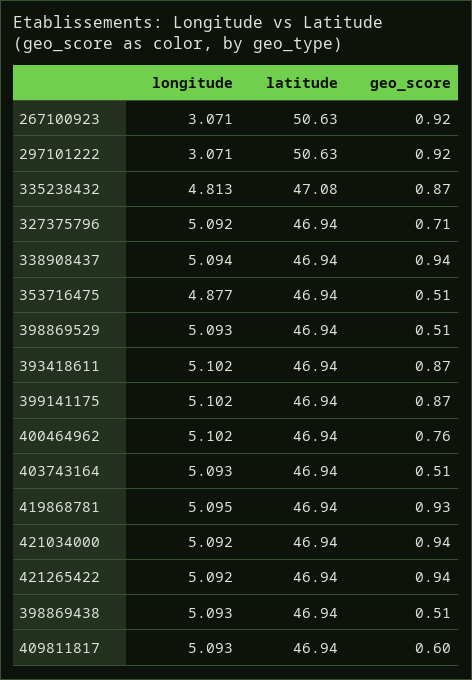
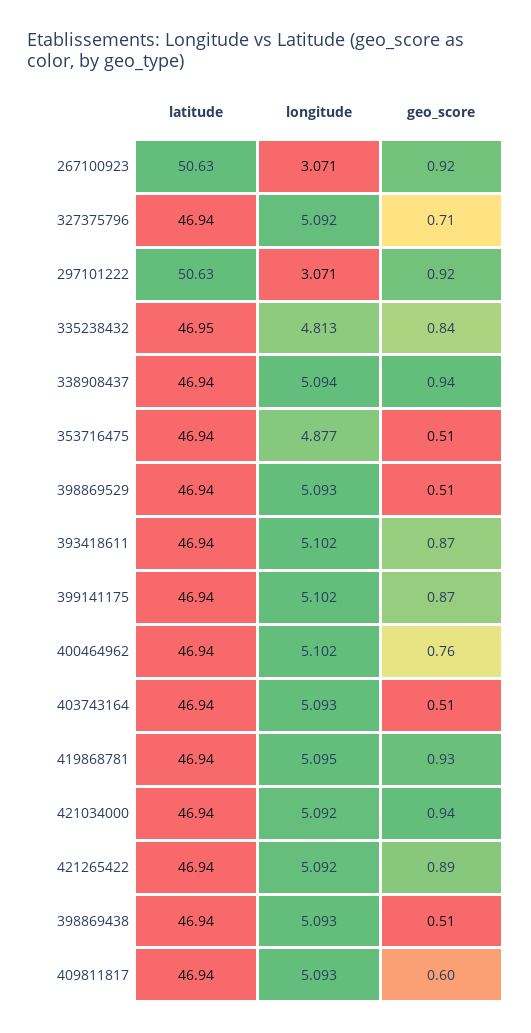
  {
    "longitude": {
      "267100923": 3.071,
      "297101222": 3.071,
      "335238432": 4.813,
      "327375796": 5.092,
      "338908437": 5.094,
      "353716475": 4.877,
      "398869529": 5.093,
      "393418611": 5.102,
      "399141175": 5.102,
      "400464962": 5.102,
      "403743164": 5.093,
      "419868781": 5.095,
      "421034000": 5.092,
      "421265422": 5.092,
      "398869438": 5.093,
      "409811817": 5.093
    },
    "latitude": {
      "267100923": 50.63,
      "297101222": 50.63,
-     "335238432": 47.08,
+     "335238432": 46.95,
      "327375796": 46.94,
      "338908437": 46.94,
      "353716475": 46.94,
      "398869529": 46.94,
      "393418611": 46.94,
      "399141175": 46.94,
      "400464962": 46.94,
      "403743164": 46.94,
      "419868781": 46.94,
      "421034000": 46.94,
      "421265422": 46.94,
      "398869438": 46.94,
      "409811817": 46.94
    },
    "geo_score": {
      "267100923": 0.92,
      "297101222": 0.92,
-     "335238432": 0.87,
+     "335238432": 0.84,
      "327375796": 0.71,
      "338908437": 0.94,
      "353716475": 0.51,
      "398869529": 0.51,
      "393418611": 0.87,
      "399141175": 0.87,
      "400464962": 0.76,
      "403743164": 0.51,
      "419868781": 0.93,
      "421034000": 0.94,
-     "421265422": 0.94,
+     "421265422": 0.89,
      "398869438": 0.51,
      "409811817": 0.6
    }
  }

